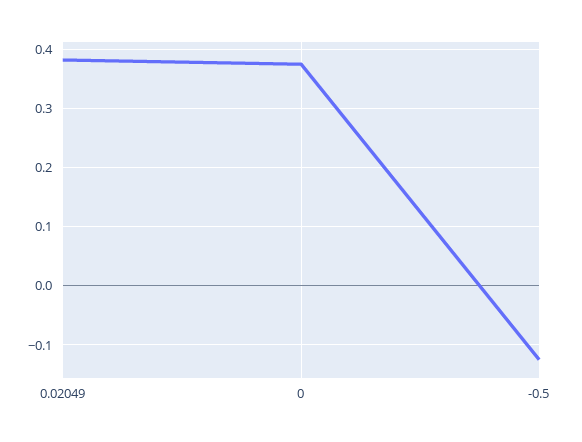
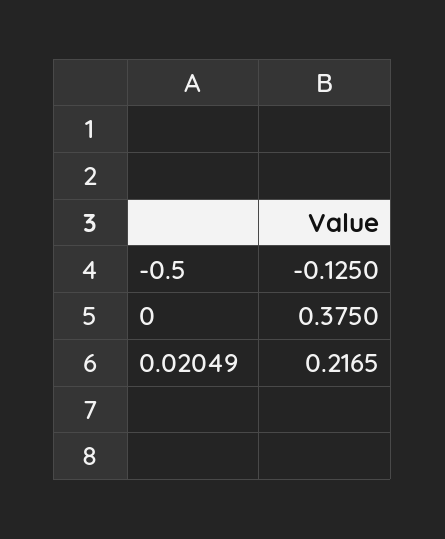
  {
-   "0.02049": 0.38,
+   "0.02049": 0.2165,
    "0": 0.375,
    "-0.5": -0.125
  }

